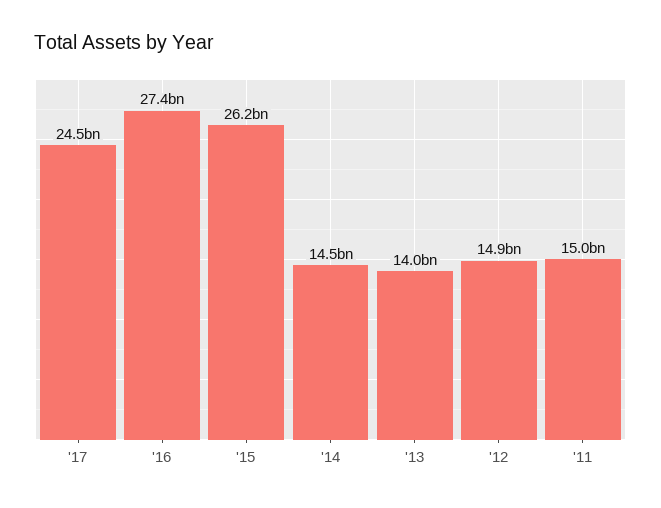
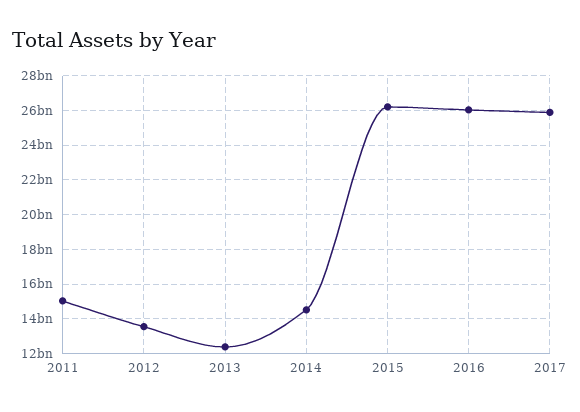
  {
-   "'17": 24500000000,
+   "'17": 26000000000,
-   "'16": 27400000000,
+   "'16": 26000000000,
    "'15": 26200000000,
    "'14": 14500000000,
-   "'13": 14000000000,
+   "'13": 12500000000,
-   "'12": 14900000000,
+   "'12": 13500000000,
    "'11": 15000000000
  }

